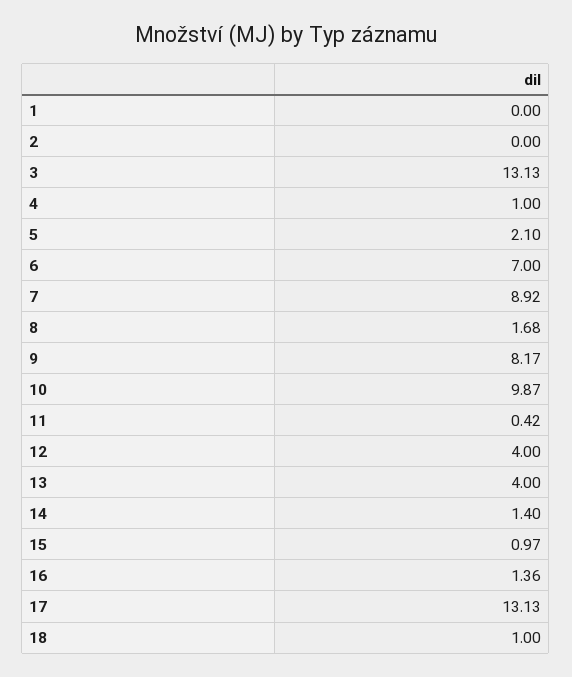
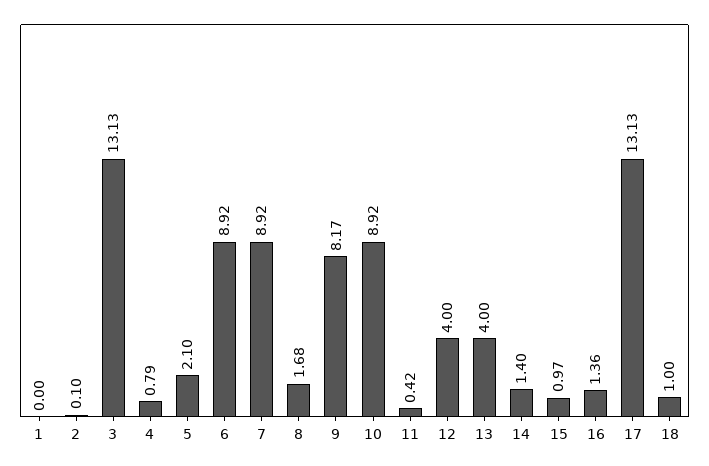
  {
    "1": 0,
-   "2": 0,
+   "2": 0.1,
    "3": 13.13,
-   "4": 1,
+   "4": 0.79,
    "5": 2.1,
-   "6": 7,
+   "6": 8.92,
    "7": 8.92,
    "8": 1.68,
    "9": 8.17,
-   "10": 9.87,
+   "10": 8.92,
    "11": 0.42,
    "12": 4,
    "13": 4,
    "14": 1.4,
    "15": 0.97,
    "16": 1.36,
    "17": 13.13,
    "18": 1
  }

